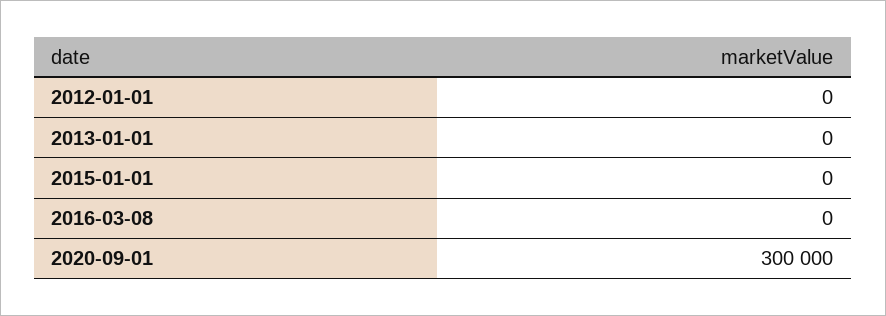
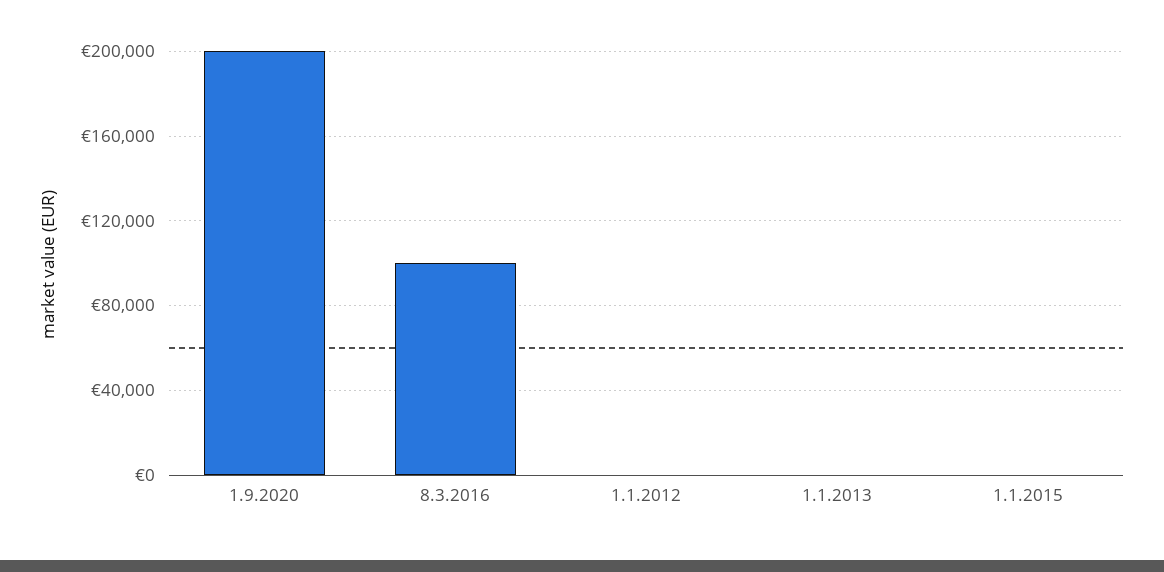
  {
    "2012-01-01": 0,
    "2013-01-01": 0,
    "2015-01-01": 0,
-   "2016-03-08": 0,
+   "2016-03-08": 100000,
-   "2020-09-01": 300000
+   "2020-09-01": 200000
  }

